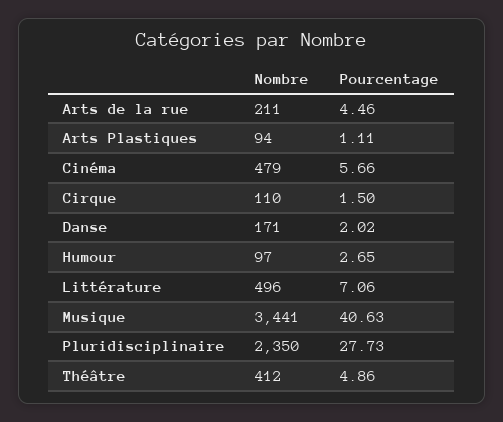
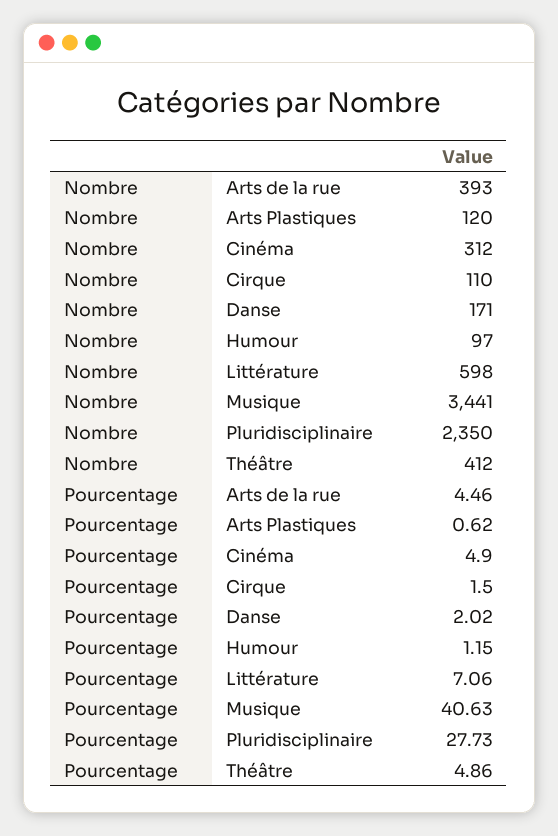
  {
    "Nombre": {
-     "Arts de la rue": 211,
+     "Arts de la rue": 393,
-     "Arts Plastiques": 94,
+     "Arts Plastiques": 120,
-     "Cinéma": 479,
+     "Cinéma": 312,
      "Cirque": 110,
      "Danse": 171,
      "Humour": 97,
-     "Littérature": 496,
+     "Littérature": 598,
      "Musique": 3441,
      "Pluridisciplinaire": 2350,
      "Théâtre": 412
    },
    "Pourcentage": {
      "Arts de la rue": 4.46,
-     "Arts Plastiques": 1.11,
+     "Arts Plastiques": 0.62,
-     "Cinéma": 5.66,
+     "Cinéma": 4.9,
      "Cirque": 1.5,
      "Danse": 2.02,
-     "Humour": 2.65,
+     "Humour": 1.15,
      "Littérature": 7.06,
      "Musique": 40.63,
      "Pluridisciplinaire": 27.73,
      "Théâtre": 4.86
    }
  }

